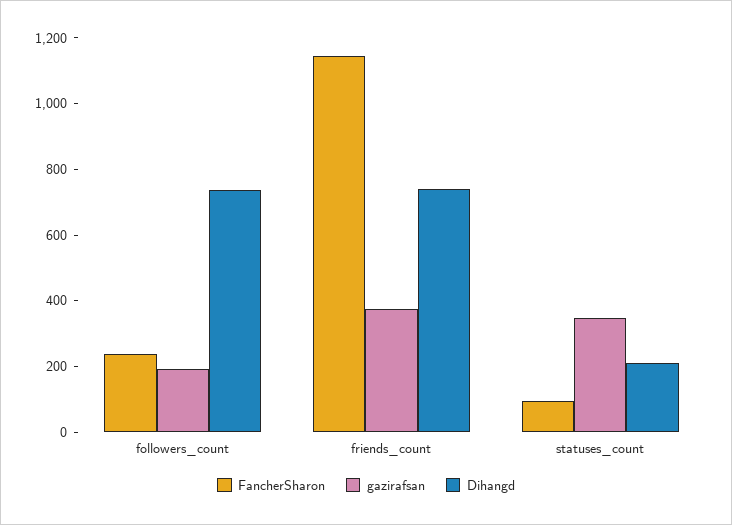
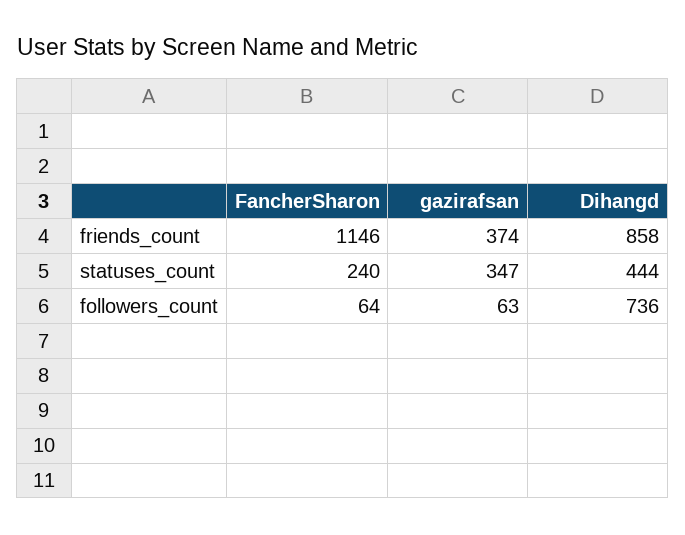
  {
    "FancherSharon": {
-     "followers_count": 250,
+     "followers_count": 64,
      "friends_count": 1146,
-     "statuses_count": 100
+     "statuses_count": 240
    },
    "gazirafsan": {
-     "followers_count": 200,
+     "followers_count": 63,
      "friends_count": 374,
      "statuses_count": 347
    },
    "Dihangd": {
      "followers_count": 736,
-     "friends_count": 750,
+     "friends_count": 858,
-     "statuses_count": 200
+     "statuses_count": 444
    }
  }

